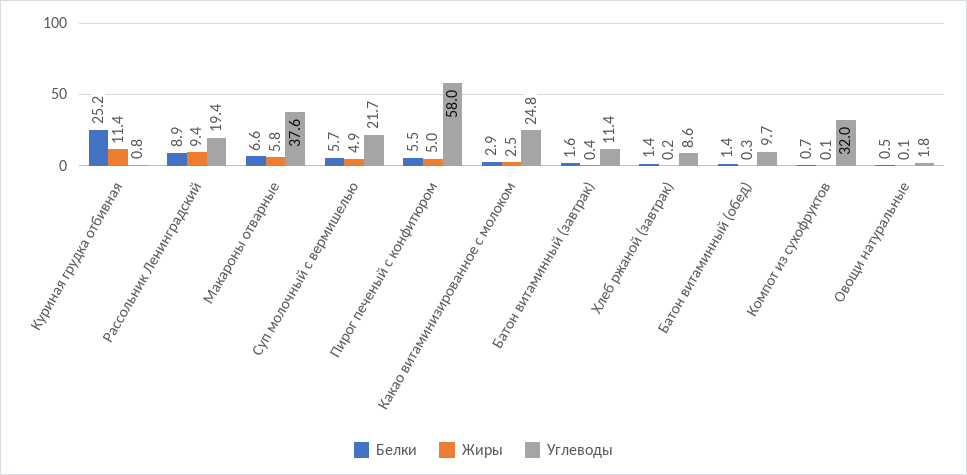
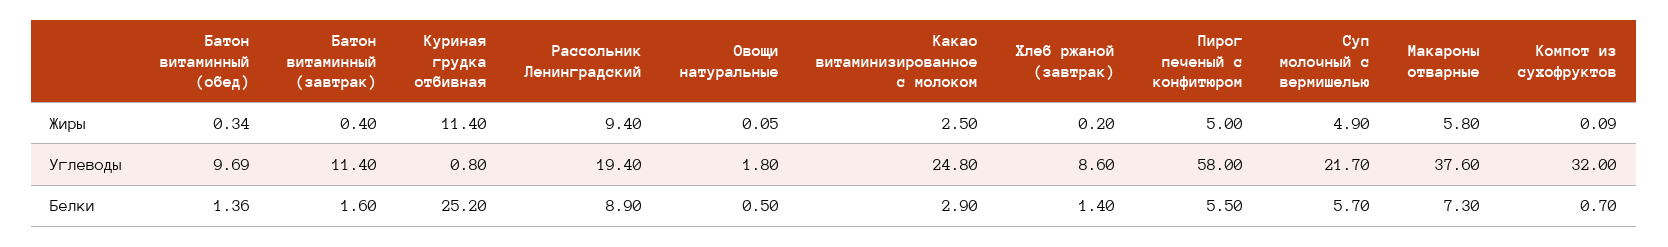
  {
    "Белки": {
      "Куриная грудка отбивная": 25.2,
      "Рассольник Ленинградский": 8.9,
-     "Макароны отварные": 6.6,
+     "Макароны отварные": 7.3,
      "Суп молочный с вермишелью": 5.7,
      "Пирог печеный с конфитюром": 5.5,
      "Какао витаминизированное с молоком": 2.9,
      "Батон витаминный (завтрак)": 1.6,
      "Хлеб ржаной (завтрак)": 1.4,
      "Батон витаминный (обед)": 1.36,
      "Компот из сухофруктов": 0.7,
      "Овощи натуральные": 0.5
    },
    "Жиры": {
      "Куриная грудка отбивная": 11.4,
      "Рассольник Ленинградский": 9.4,
      "Макароны отварные": 5.8,
      "Суп молочный с вермишелью": 4.9,
      "Пирог печеный с конфитюром": 5,
      "Какао витаминизированное с молоком": 2.5,
      "Батон витаминный (завтрак)": 0.4,
      "Хлеб ржаной (завтрак)": 0.2,
      "Батон витаминный (обед)": 0.34,
      "Компот из сухофруктов": 0.09,
      "Овощи натуральные": 0.05
    },
    "Углеводы": {
      "Куриная грудка отбивная": 0.8,
      "Рассольник Ленинградский": 19.4,
      "Макароны отварные": 37.6,
      "Суп молочный с вермишелью": 21.7,
      "Пирог печеный с конфитюром": 58,
      "Какао витаминизированное с молоком": 24.8,
      "Батон витаминный (завтрак)": 11.4,
      "Хлеб ржаной (завтрак)": 8.6,
      "Батон витаминный (обед)": 9.69,
      "Компот из сухофруктов": 32,
      "Овощи натуральные": 1.8
    }
  }

